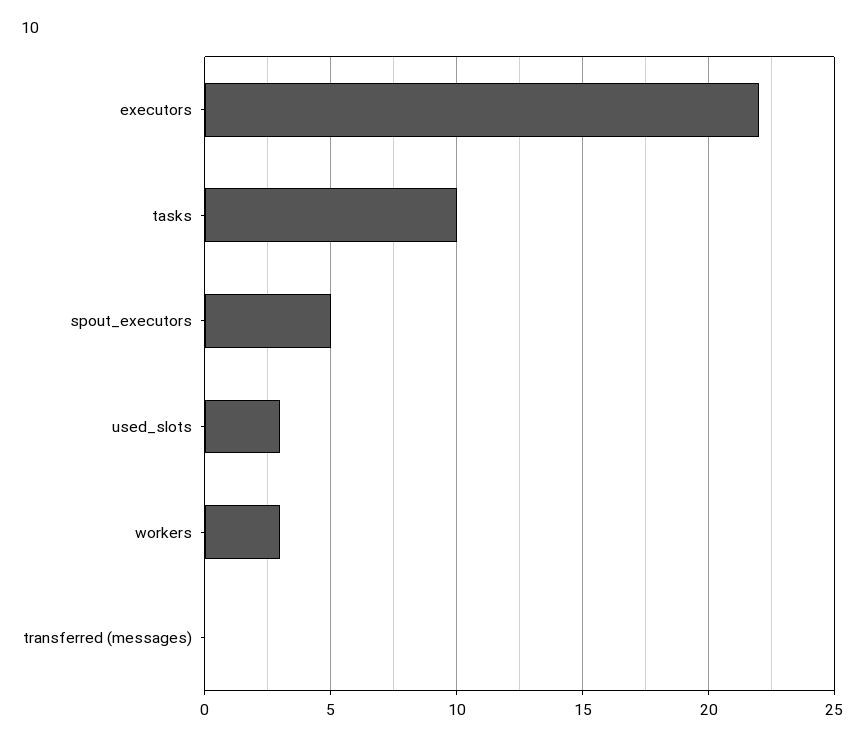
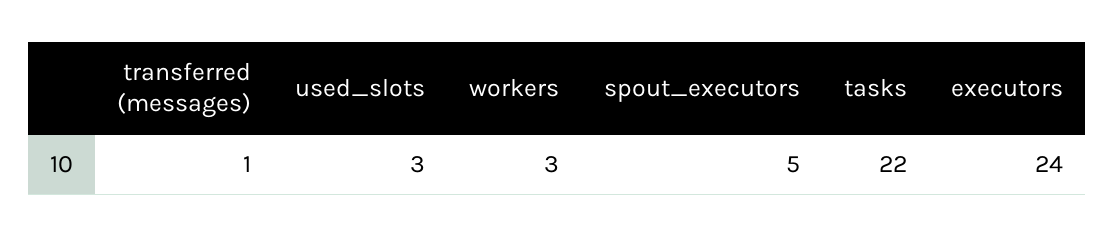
  {
-   "executors": 22,
+   "executors": 24,
-   "tasks": 10,
+   "tasks": 22,
    "spout_executors": 5,
    "used_slots": 3,
    "workers": 3,
-   "transferred (messages)": 0
+   "transferred (messages)": 1
  }

